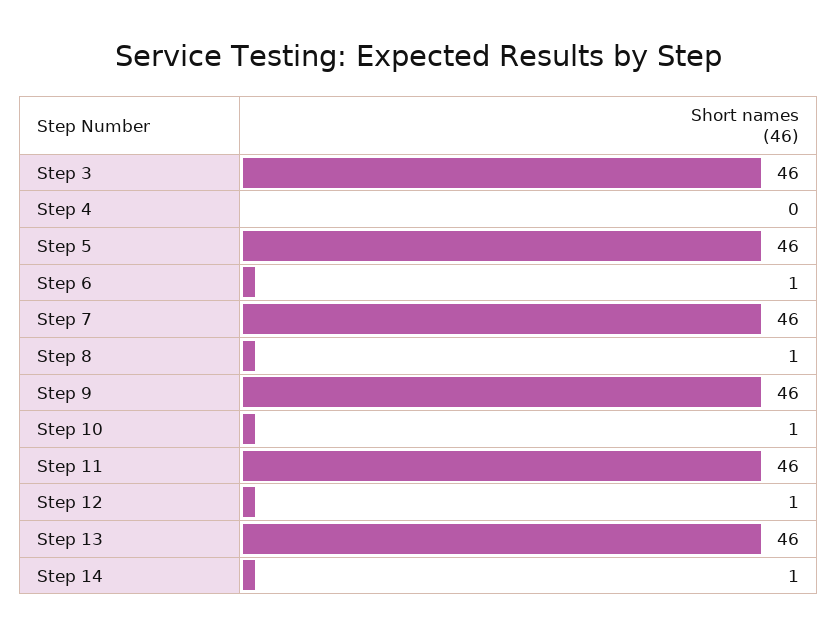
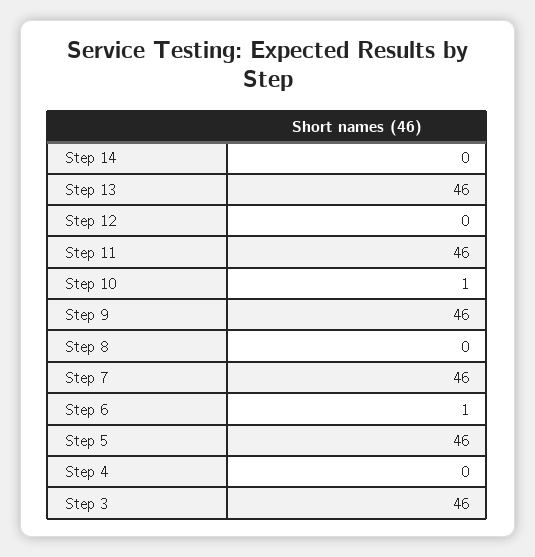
  {
    "Step 3": 46,
    "Step 4": 0,
    "Step 5": 46,
    "Step 6": 1,
    "Step 7": 46,
-   "Step 8": 1,
+   "Step 8": 0,
    "Step 9": 46,
    "Step 10": 1,
    "Step 11": 46,
-   "Step 12": 1,
+   "Step 12": 0,
    "Step 13": 46,
-   "Step 14": 1
+   "Step 14": 0
  }

